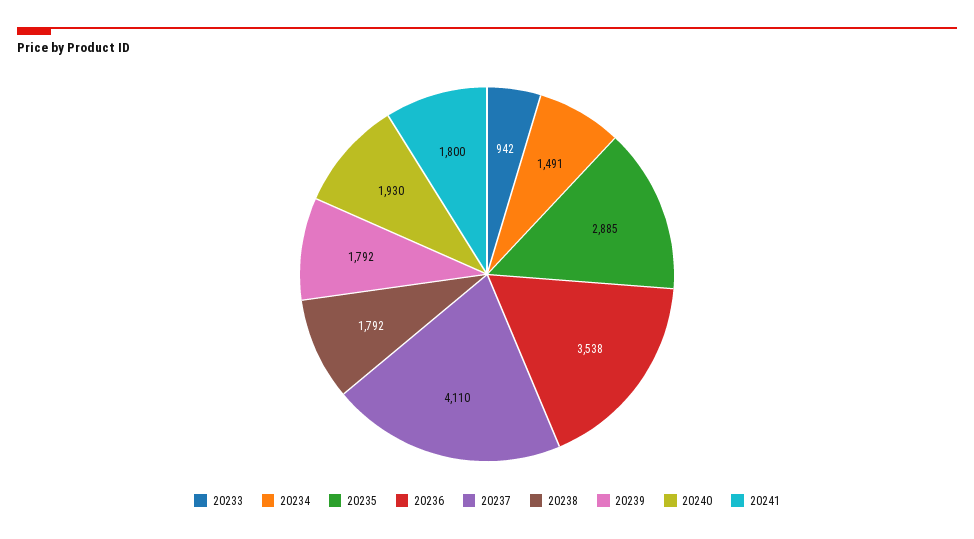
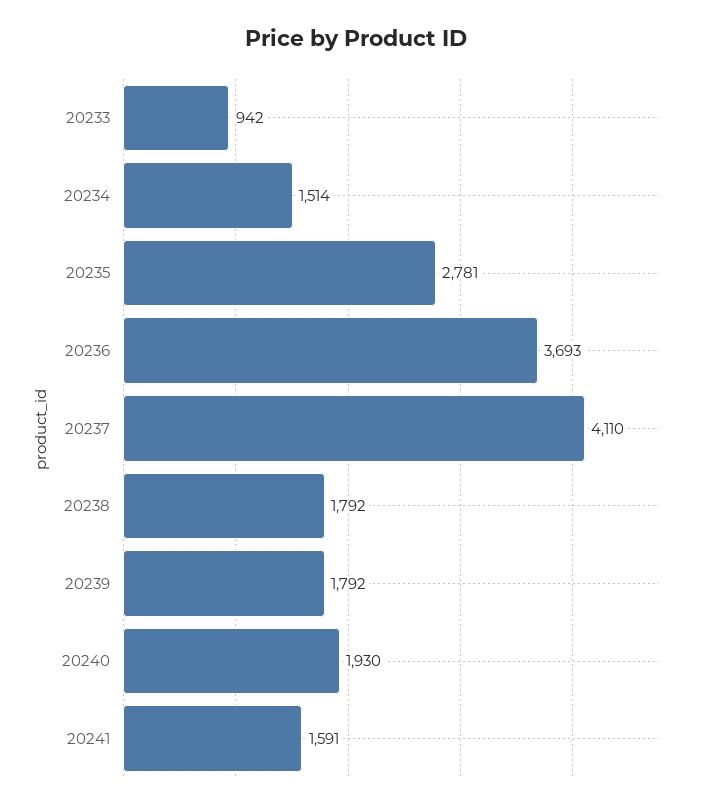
  {
    "20233": 942,
-   "20234": 1491,
+   "20234": 1514,
-   "20235": 2885,
+   "20235": 2781,
-   "20236": 3538,
+   "20236": 3693,
    "20237": 4110,
    "20238": 1792,
    "20239": 1792,
    "20240": 1930,
-   "20241": 1800
+   "20241": 1591
  }

